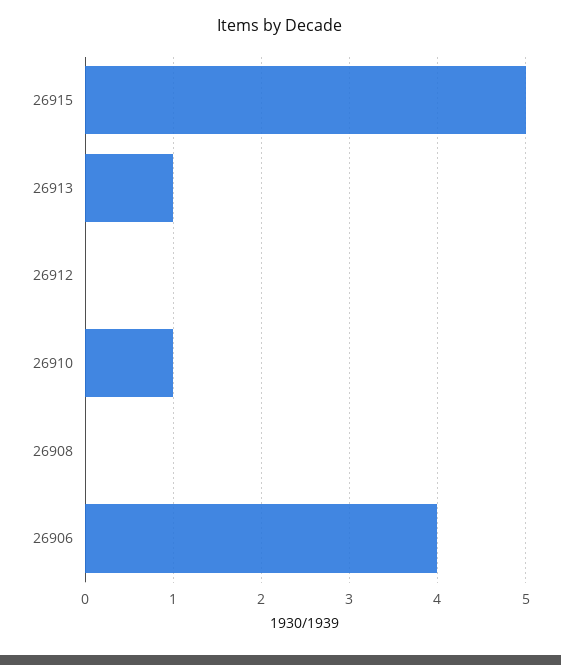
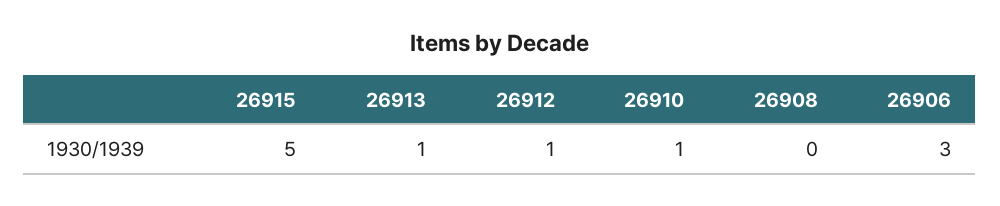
  {
    "26915": 5,
    "26913": 1,
-   "26912": 0,
+   "26912": 1,
    "26910": 1,
    "26908": 0,
-   "26906": 4
+   "26906": 3
  }

